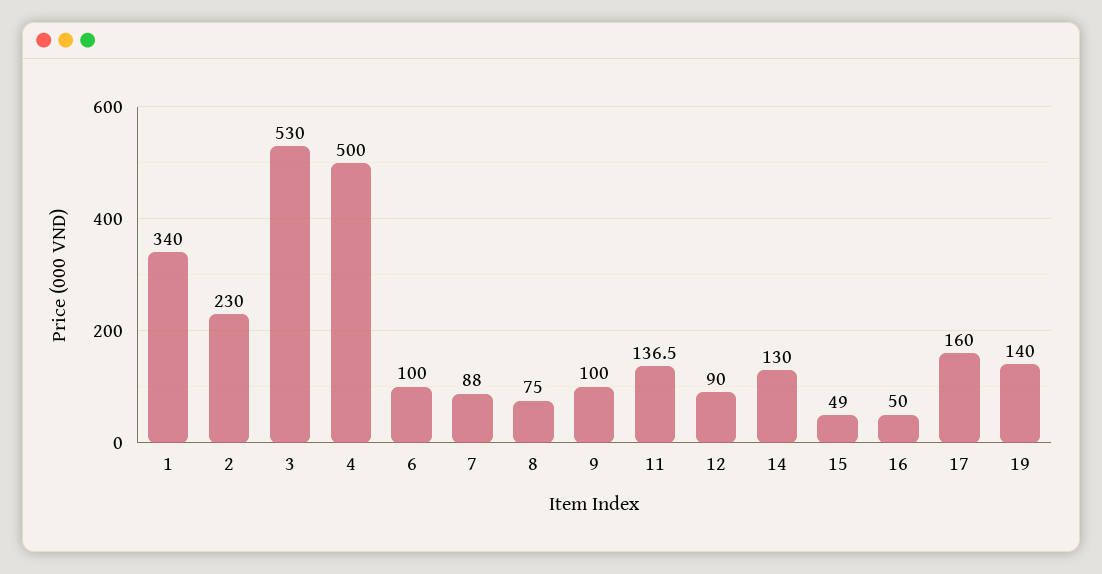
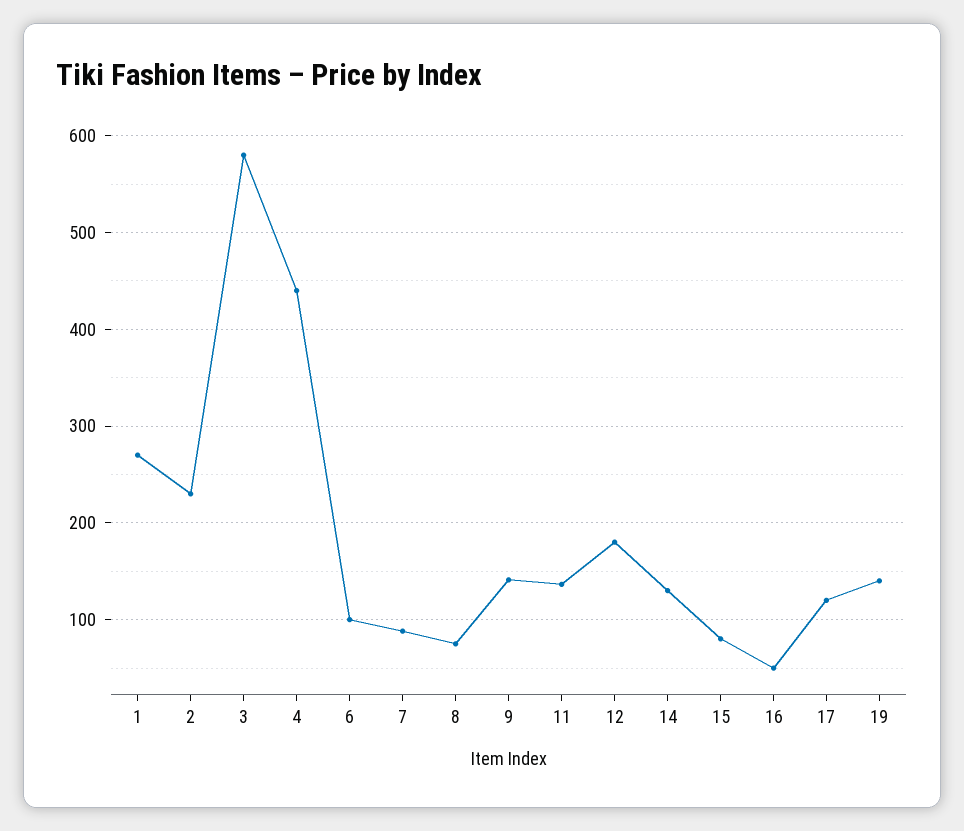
  {
-   "1": 340,
+   "1": 270,
    "2": 230,
-   "3": 530,
+   "3": 580,
-   "4": 500,
+   "4": 440,
    "6": 100,
    "7": 88,
    "8": 75,
-   "9": 100,
+   "9": 140,
    "11": 136.5,
-   "12": 90,
+   "12": 180,
    "14": 130,
-   "15": 49,
+   "15": 80,
    "16": 50,
-   "17": 160,
+   "17": 120,
    "19": 140
  }

